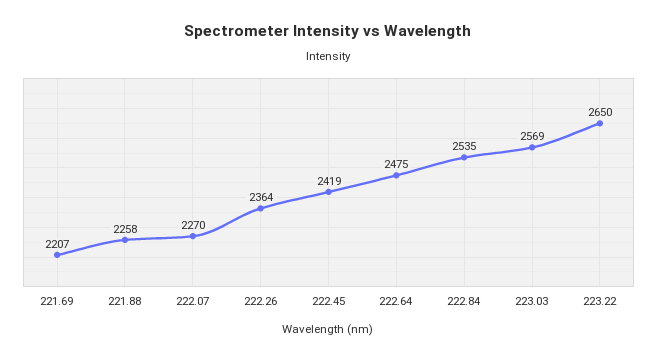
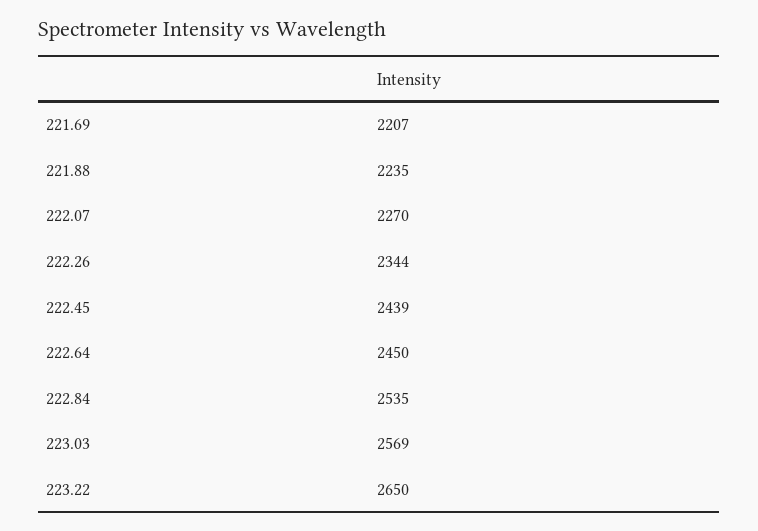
  {
    "221.69": 2207,
-   "221.88": 2258,
+   "221.88": 2235,
    "222.07": 2270,
-   "222.26": 2364,
+   "222.26": 2344,
-   "222.45": 2419,
+   "222.45": 2439,
-   "222.64": 2475,
+   "222.64": 2450,
    "222.84": 2535,
    "223.03": 2569,
    "223.22": 2650
  }

